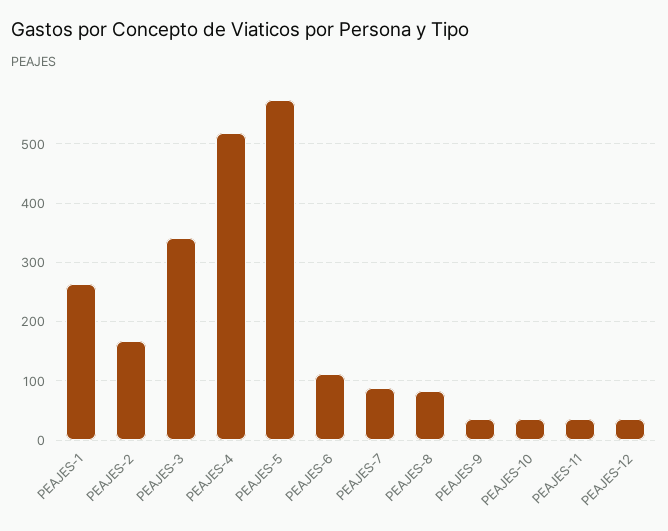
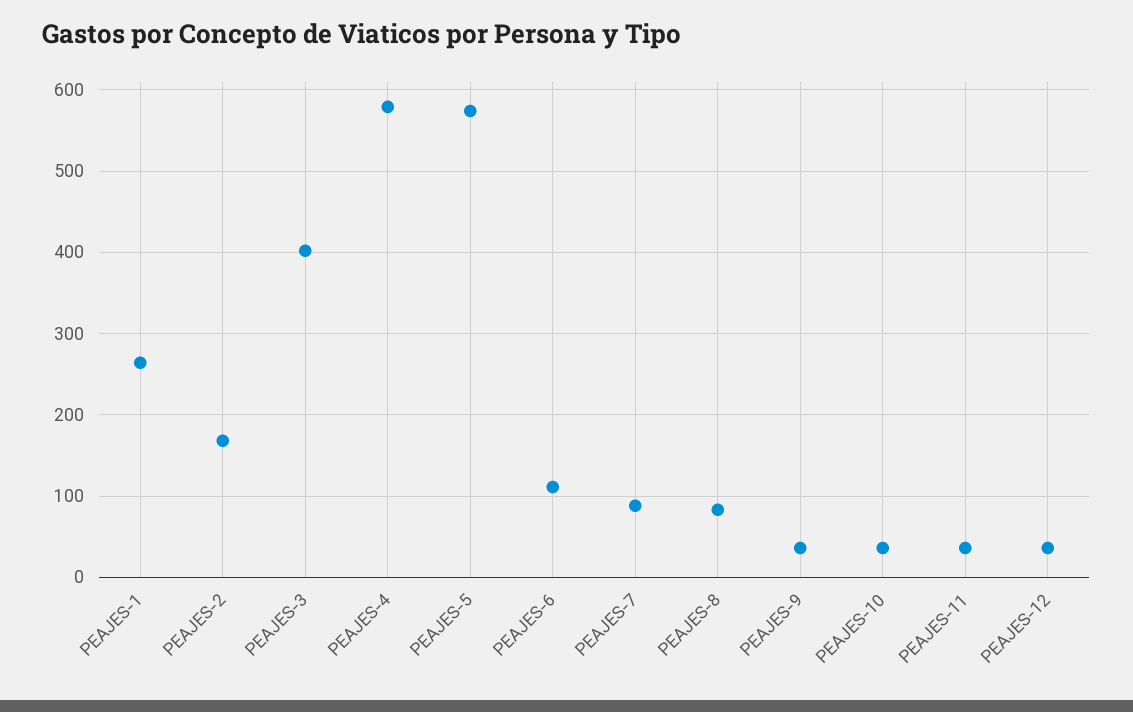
  {
    "PEAJES-1": 260,
    "PEAJES-2": 170,
-   "PEAJES-3": 340,
+   "PEAJES-3": 400,
-   "PEAJES-4": 520,
+   "PEAJES-4": 580,
    "PEAJES-5": 570,
    "PEAJES-6": 110,
    "PEAJES-7": 90,
    "PEAJES-8": 80,
    "PEAJES-9": 40,
    "PEAJES-10": 40,
    "PEAJES-11": 40,
    "PEAJES-12": 40
  }

